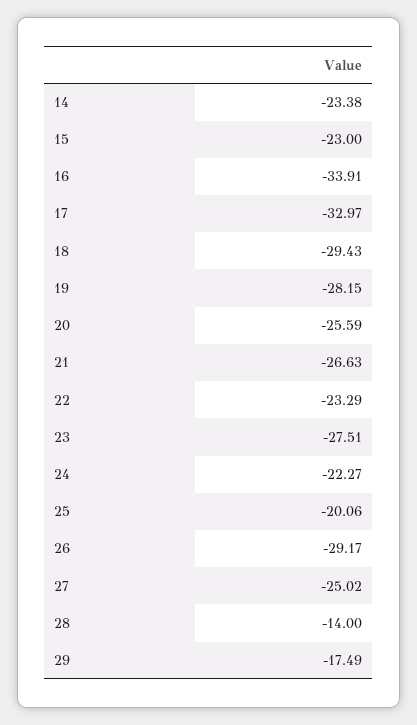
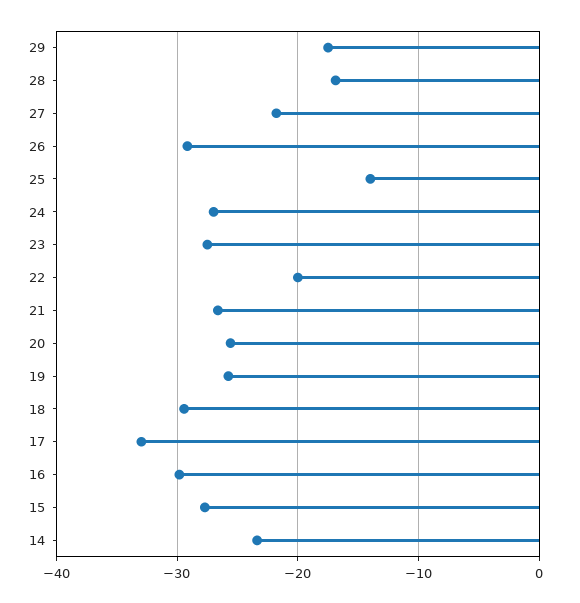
  {
    "14": -23.38,
-   "15": -23,
+   "15": -28,
-   "16": -33.91,
+   "16": -30,
    "17": -32.97,
    "18": -29.43,
-   "19": -28.15,
+   "19": -26,
    "20": -25.59,
    "21": -26.63,
-   "22": -23.29,
+   "22": -20,
    "23": -27.51,
-   "24": -22.27,
+   "24": -27,
-   "25": -20.06,
+   "25": -14,
    "26": -29.17,
-   "27": -25.02,
+   "27": -22,
-   "28": -14,
+   "28": -17,
    "29": -17.49
  }

